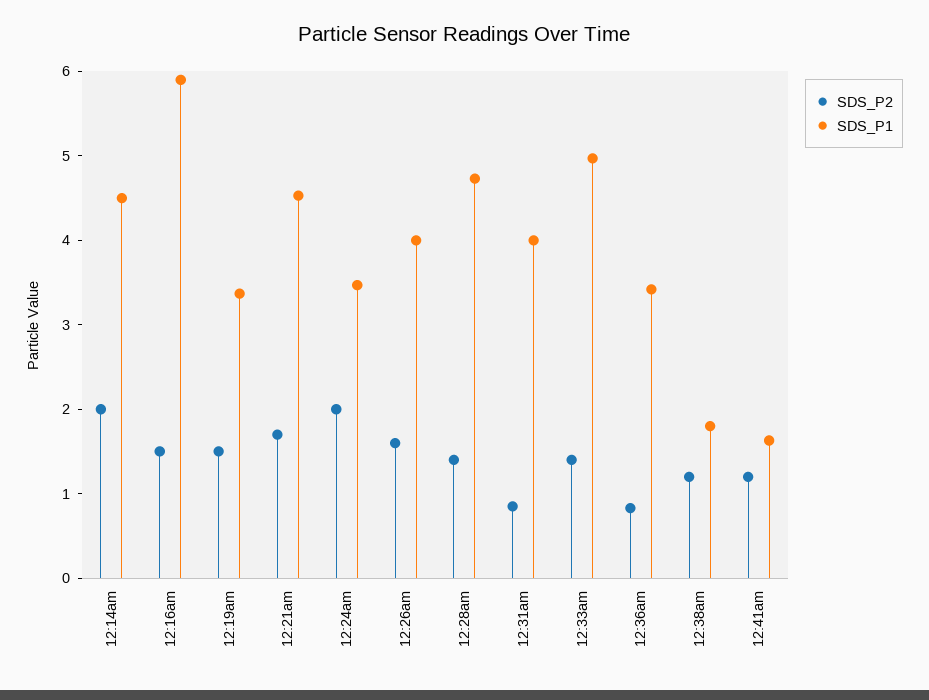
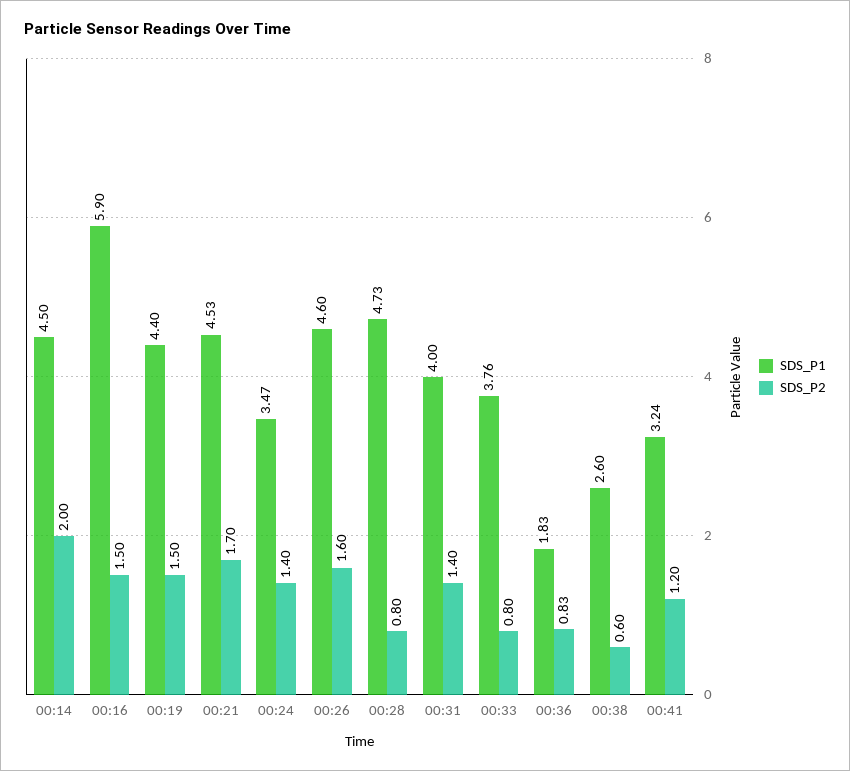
  {
    "SDS_P2": {
      "12:14am": 2,
      "12:16am": 1.5,
      "12:19am": 1.5,
      "12:21am": 1.7,
-     "12:24am": 2,
+     "12:24am": 1.4,
      "12:26am": 1.6,
-     "12:28am": 1.4,
+     "12:28am": 0.8,
-     "12:31am": 0.8,
+     "12:31am": 1.4,
-     "12:33am": 1.4,
+     "12:33am": 0.8,
      "12:36am": 0.83,
-     "12:38am": 1.2,
+     "12:38am": 0.6,
      "12:41am": 1.2
    },
    "SDS_P1": {
      "12:14am": 4.5,
      "12:16am": 5.9,
-     "12:19am": 3.4,
+     "12:19am": 4.4,
      "12:21am": 4.53,
      "12:24am": 3.47,
-     "12:26am": 4,
+     "12:26am": 4.6,
      "12:28am": 4.73,
      "12:31am": 4,
-     "12:33am": 5,
+     "12:33am": 3.76,
-     "12:36am": 3.4,
+     "12:36am": 1.83,
-     "12:38am": 1.8,
+     "12:38am": 2.6,
-     "12:41am": 1.6
+     "12:41am": 3.24
    }
  }

